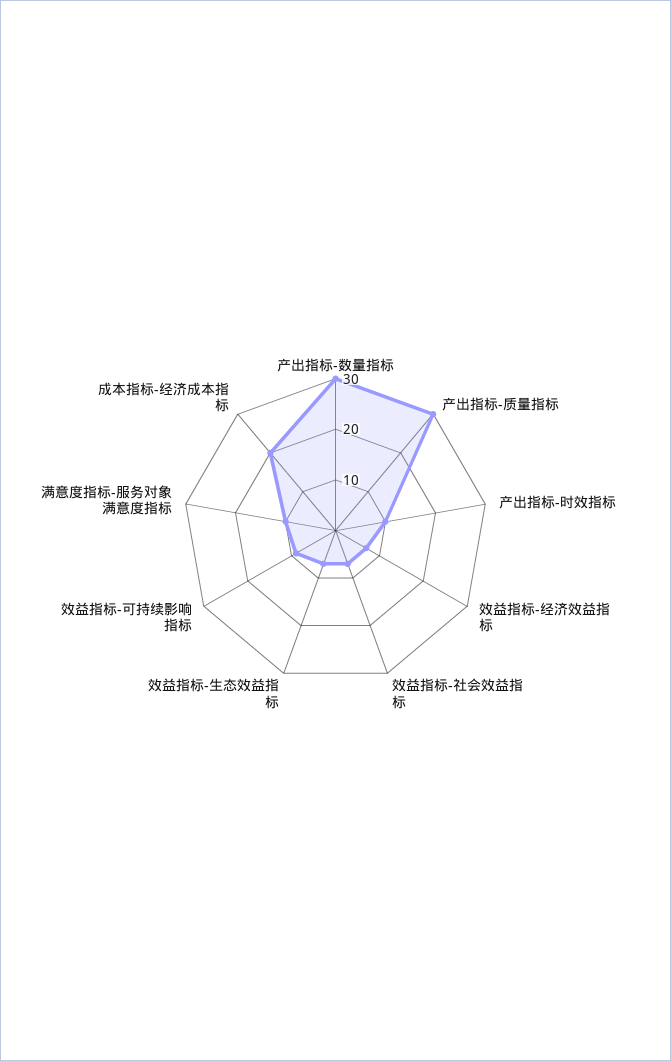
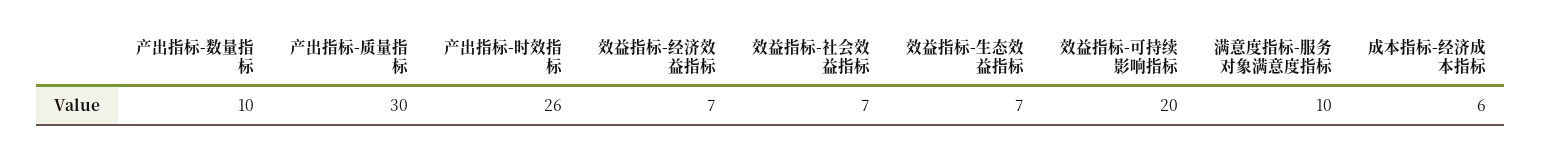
  {
-   "产出指标-数量指标": 30,
+   "产出指标-数量指标": 10,
    "产出指标-质量指标": 30,
-   "产出指标-时效指标": 10,
+   "产出指标-时效指标": 26,
    "效益指标-经济效益指标": 7,
    "效益指标-社会效益指标": 7,
    "效益指标-生态效益指标": 7,
-   "效益指标-可持续影响指标": 10,
+   "效益指标-可持续影响指标": 20,
    "满意度指标-服务对象满意度指标": 10,
-   "成本指标-经济成本指标": 20
+   "成本指标-经济成本指标": 6
  }

